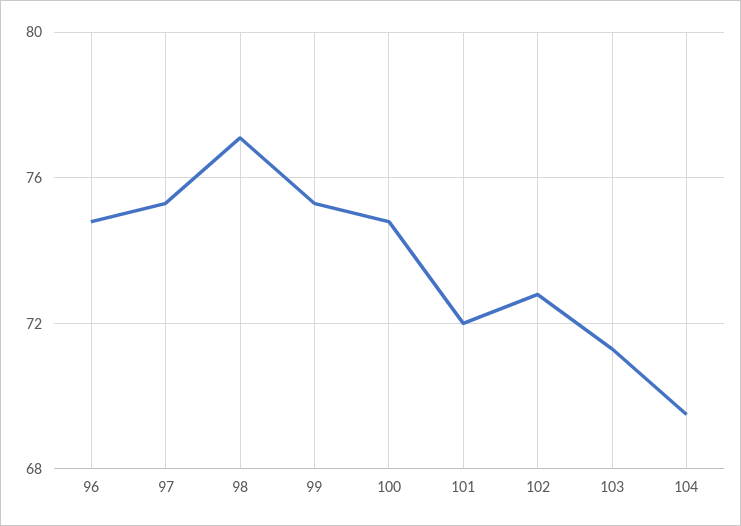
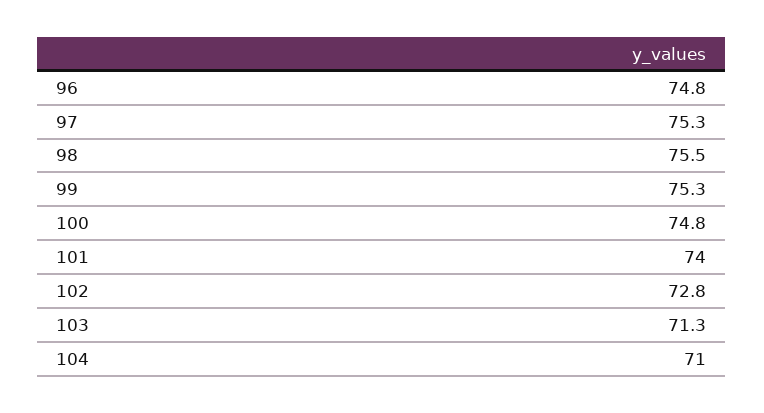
  {
    "96": 74.8,
    "97": 75.3,
-   "98": 77,
+   "98": 75.5,
    "99": 75.3,
    "100": 74.8,
-   "101": 72,
+   "101": 74,
    "102": 72.8,
    "103": 71.3,
-   "104": 69.5
+   "104": 71
  }

